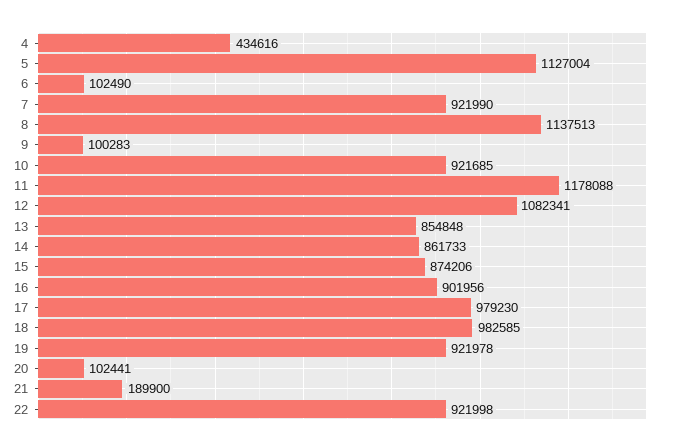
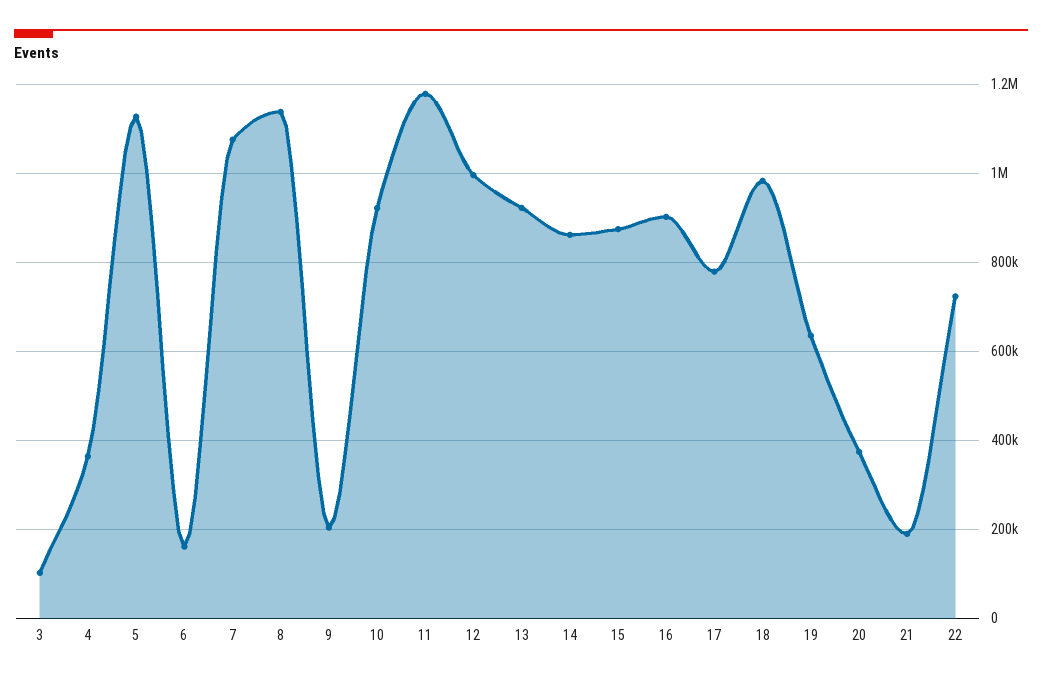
  {
-   "4": 434616,
+   "4": 360000,
    "5": 1127004,
-   "6": 102490,
+   "6": 160000,
-   "7": 921990,
+   "7": 1080000,
    "8": 1137513,
-   "9": 100283,
+   "9": 200000,
    "10": 921685,
    "11": 1178088,
-   "12": 1082341,
+   "12": 1000000,
-   "13": 854848,
+   "13": 920000,
    "14": 861733,
    "15": 874206,
    "16": 901956,
-   "17": 979230,
+   "17": 780000,
    "18": 982585,
-   "19": 921978,
+   "19": 640000,
-   "20": 102441,
+   "20": 380000,
    "21": 189900,
-   "22": 921998
+   "22": 720000,
+   "3": 100000
  }

